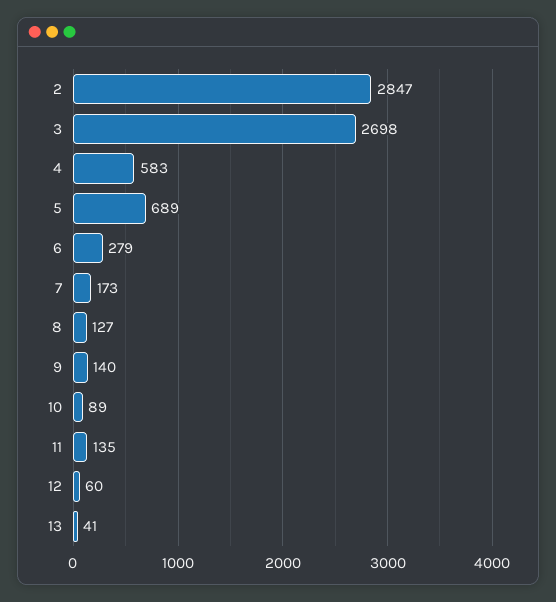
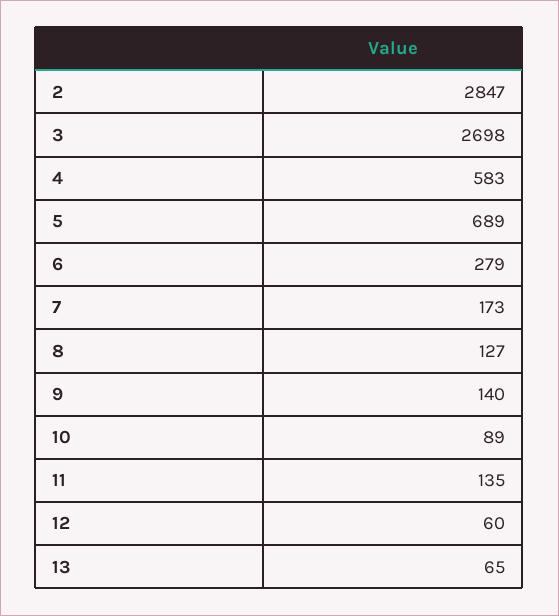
  {
    "2": 2847,
    "3": 2698,
    "4": 583,
    "5": 689,
    "6": 279,
    "7": 173,
    "8": 127,
    "9": 140,
    "10": 89,
    "11": 135,
    "12": 60,
-   "13": 41
+   "13": 65
  }

